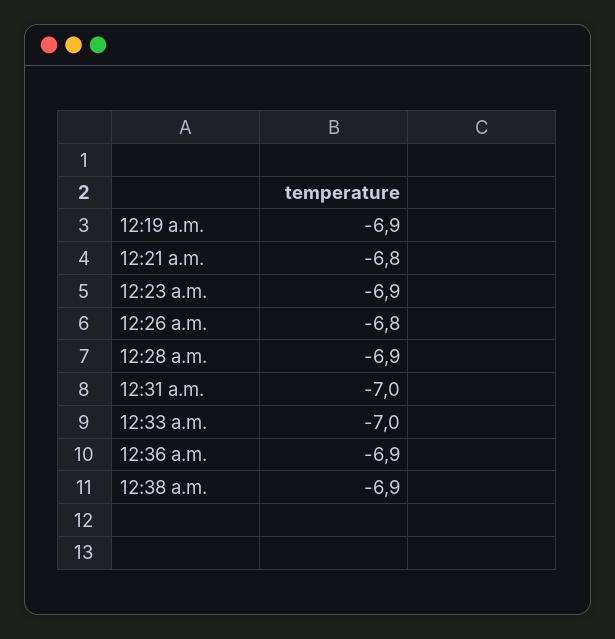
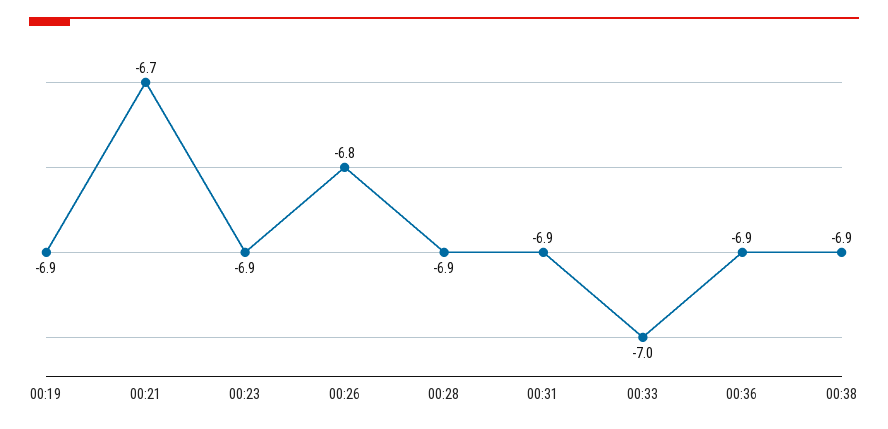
  {
    "12:19 a.m.": -6.9,
-   "12:21 a.m.": -6.8,
+   "12:21 a.m.": -6.7,
    "12:23 a.m.": -6.9,
    "12:26 a.m.": -6.8,
    "12:28 a.m.": -6.9,
-   "12:31 a.m.": -7,
+   "12:31 a.m.": -6.9,
    "12:33 a.m.": -7,
    "12:36 a.m.": -6.9,
    "12:38 a.m.": -6.9
  }

